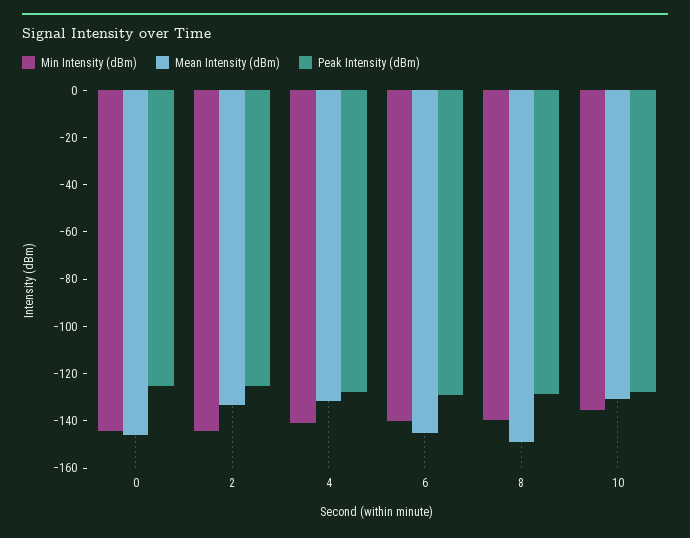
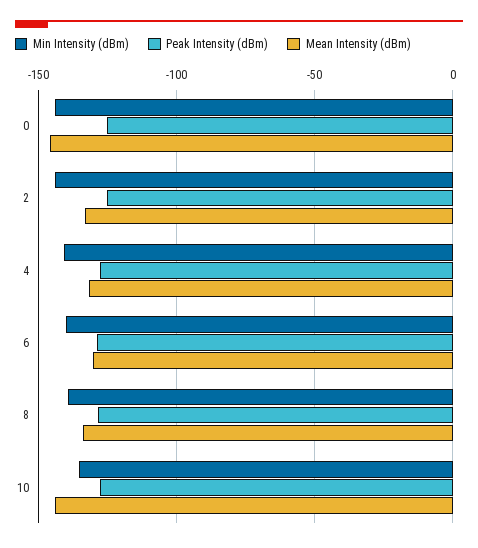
  {
    "Min Intensity (dBm)": {
      "0": -145,
      "2": -145,
      "4": -140,
      "6": -140,
      "8": -140,
      "10": -135
    },
    "Mean Intensity (dBm)": {
      "0": -145,
      "2": -135,
      "4": -130,
-     "6": -145,
+     "6": -130,
-     "8": -150,
+     "8": -135,
-     "10": -130
+     "10": -145
    },
    "Peak Intensity (dBm)": {
      "0": -125,
      "2": -125,
      "4": -130,
      "6": -130,
      "8": -130,
      "10": -130
    }
  }

